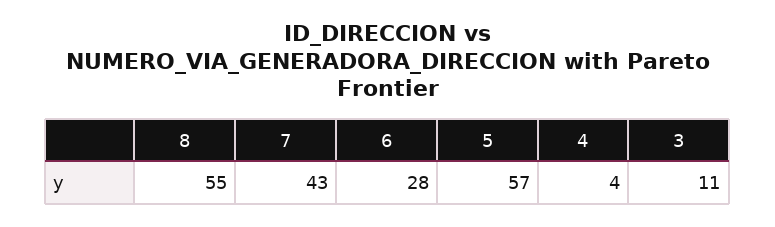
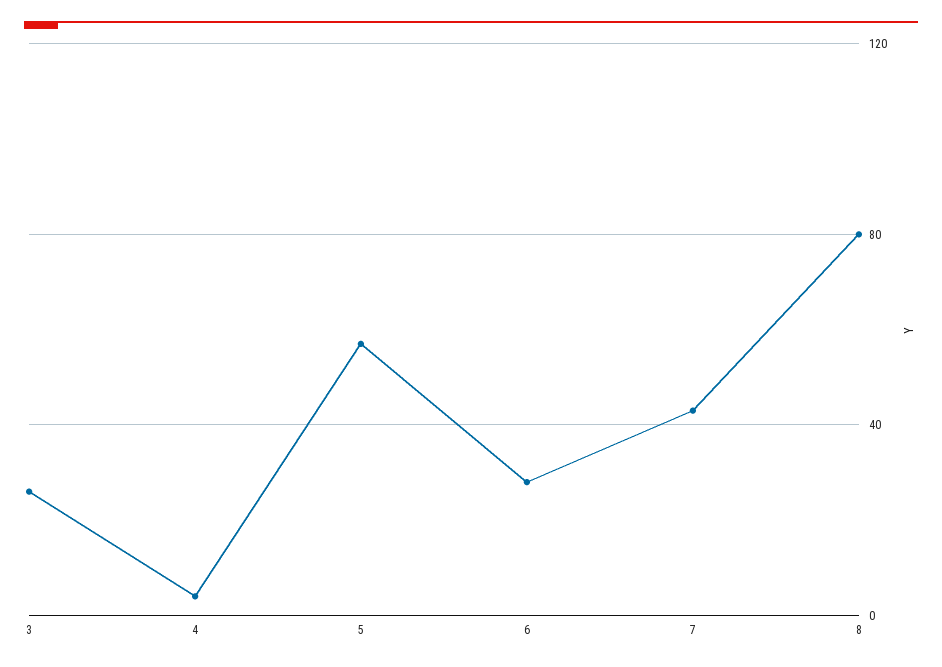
  {
-   "8": 55,
+   "8": 80,
    "7": 43,
    "6": 28,
    "5": 57,
    "4": 4,
-   "3": 11
+   "3": 25
  }

